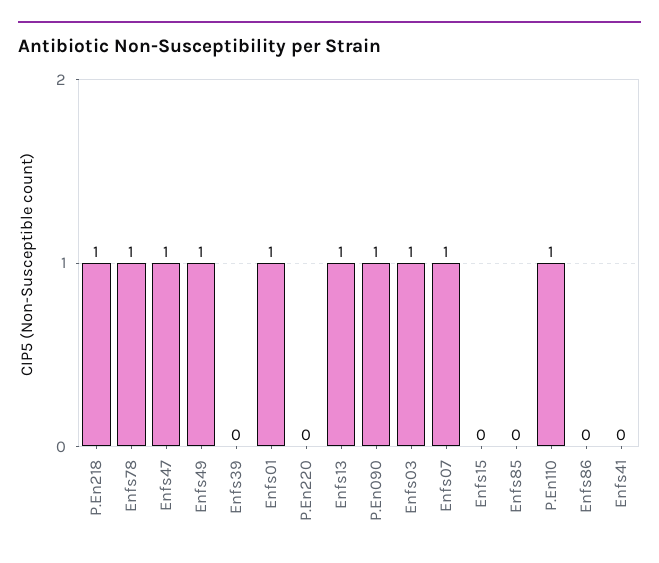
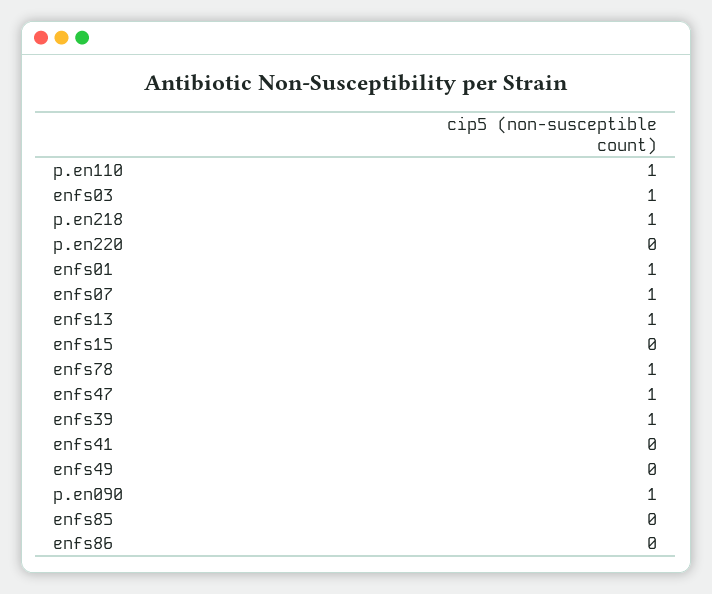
  {
    "P.En218": 1,
    "Enfs78": 1,
    "Enfs47": 1,
-   "Enfs49": 1,
+   "Enfs49": 0,
-   "Enfs39": 0,
+   "Enfs39": 1,
    "Enfs01": 1,
    "P.En220": 0,
    "Enfs13": 1,
    "P.En090": 1,
    "Enfs03": 1,
    "Enfs07": 1,
    "Enfs15": 0,
    "Enfs85": 0,
    "P.En110": 1,
    "Enfs86": 0,
    "Enfs41": 0
  }

